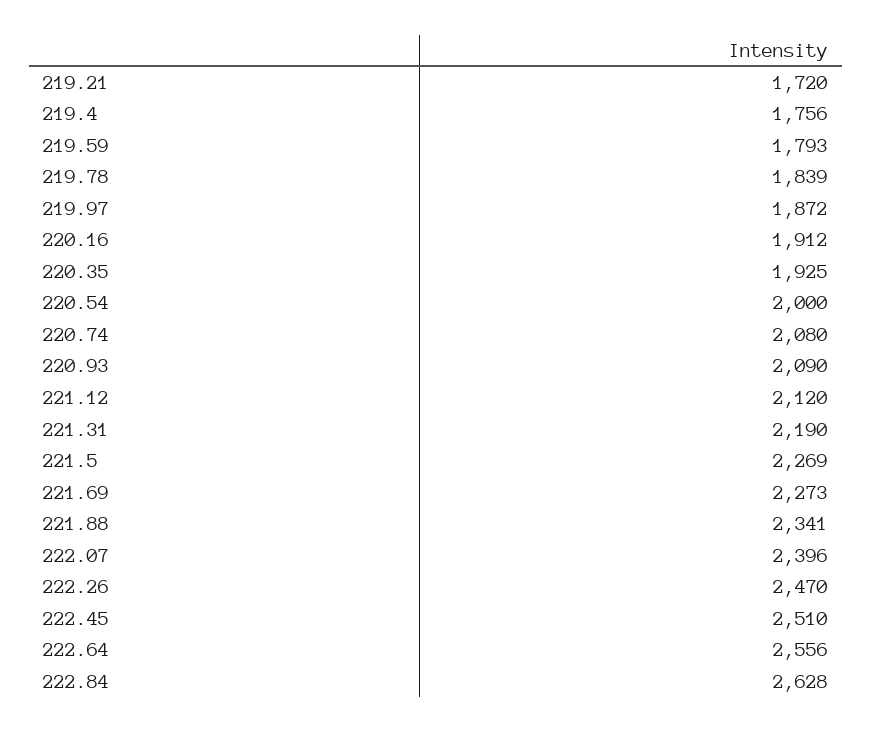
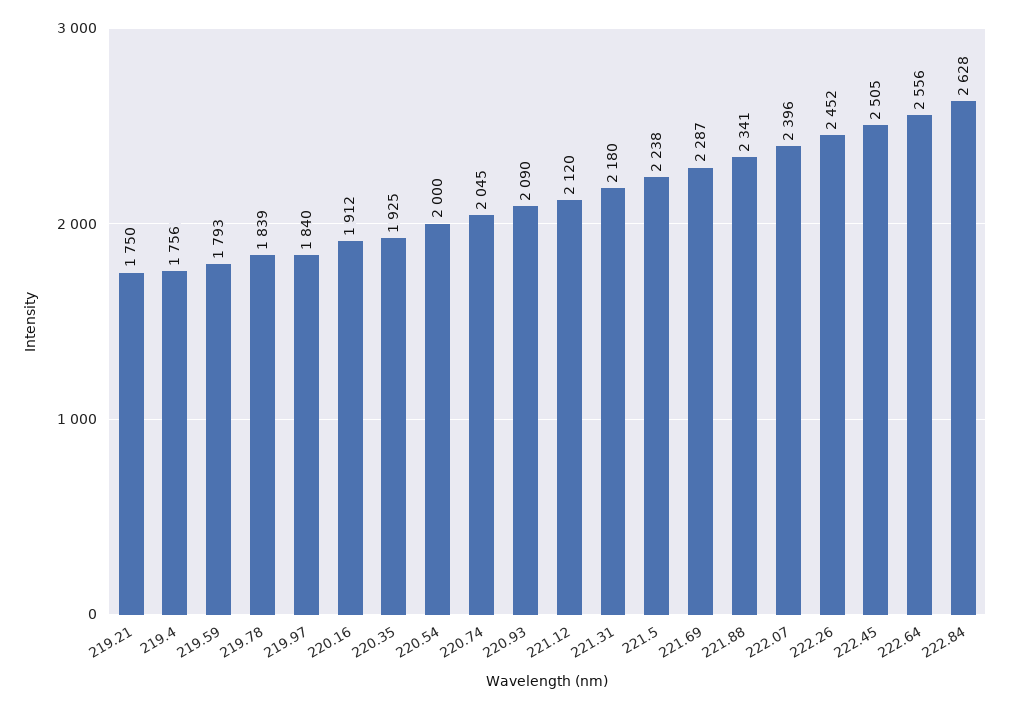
  {
-   "219.21": 1720,
+   "219.21": 1750,
    "219.4": 1756,
    "219.59": 1793,
    "219.78": 1839,
-   "219.97": 1872,
+   "219.97": 1840,
    "220.16": 1912,
    "220.35": 1925,
    "220.54": 2000,
-   "220.74": 2080,
+   "220.74": 2045,
    "220.93": 2090,
    "221.12": 2120,
-   "221.31": 2190,
+   "221.31": 2180,
-   "221.5": 2269,
+   "221.5": 2238,
-   "221.69": 2273,
+   "221.69": 2287,
    "221.88": 2341,
    "222.07": 2396,
-   "222.26": 2470,
+   "222.26": 2452,
-   "222.45": 2510,
+   "222.45": 2505,
    "222.64": 2556,
    "222.84": 2628
  }

